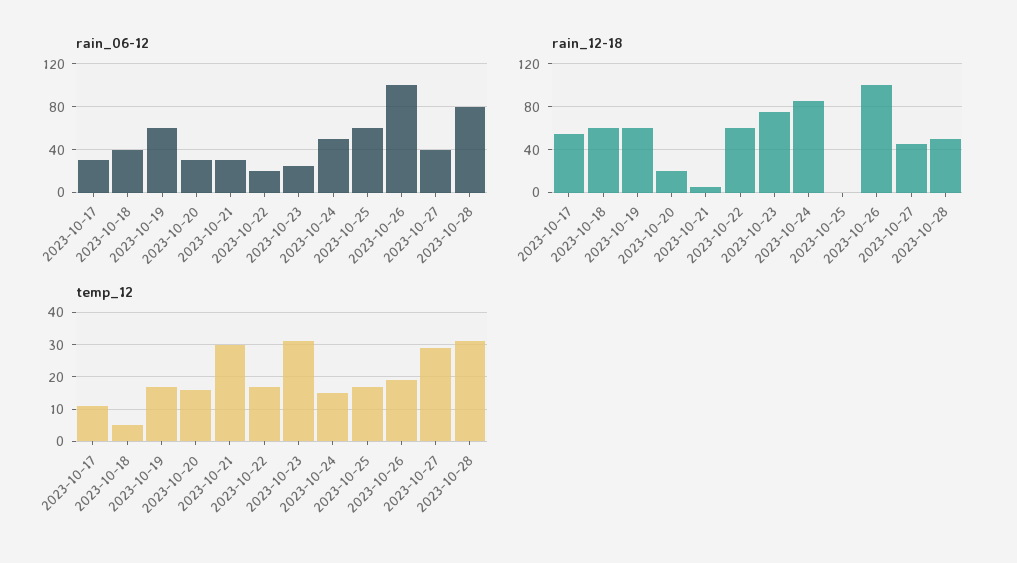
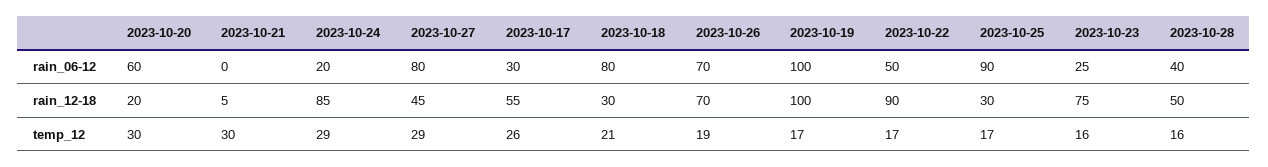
  {
    "rain_06-12": {
      "2023-10-17": 30,
-     "2023-10-18": 40,
+     "2023-10-18": 80,
-     "2023-10-19": 60,
+     "2023-10-19": 100,
-     "2023-10-20": 30,
+     "2023-10-20": 60,
-     "2023-10-21": 30,
+     "2023-10-21": 0,
-     "2023-10-22": 20,
+     "2023-10-22": 50,
      "2023-10-23": 25,
-     "2023-10-24": 50,
+     "2023-10-24": 20,
-     "2023-10-25": 60,
+     "2023-10-25": 90,
-     "2023-10-26": 100,
+     "2023-10-26": 70,
-     "2023-10-27": 40,
+     "2023-10-27": 80,
-     "2023-10-28": 80
+     "2023-10-28": 40
    },
    "rain_12-18": {
      "2023-10-17": 55,
-     "2023-10-18": 60,
+     "2023-10-18": 30,
-     "2023-10-19": 60,
+     "2023-10-19": 100,
      "2023-10-20": 20,
      "2023-10-21": 5,
-     "2023-10-22": 60,
+     "2023-10-22": 90,
      "2023-10-23": 75,
      "2023-10-24": 85,
-     "2023-10-25": 0,
+     "2023-10-25": 30,
-     "2023-10-26": 100,
+     "2023-10-26": 70,
      "2023-10-27": 45,
      "2023-10-28": 50
    },
    "temp_12": {
-     "2023-10-17": 10,
+     "2023-10-17": 26,
-     "2023-10-18": 5,
+     "2023-10-18": 21,
      "2023-10-19": 17,
-     "2023-10-20": 15,
+     "2023-10-20": 30,
      "2023-10-21": 30,
      "2023-10-22": 17,
-     "2023-10-23": 30,
+     "2023-10-23": 16,
-     "2023-10-24": 15,
+     "2023-10-24": 29,
      "2023-10-25": 17,
      "2023-10-26": 19,
      "2023-10-27": 29,
-     "2023-10-28": 30
+     "2023-10-28": 16
    }
  }

